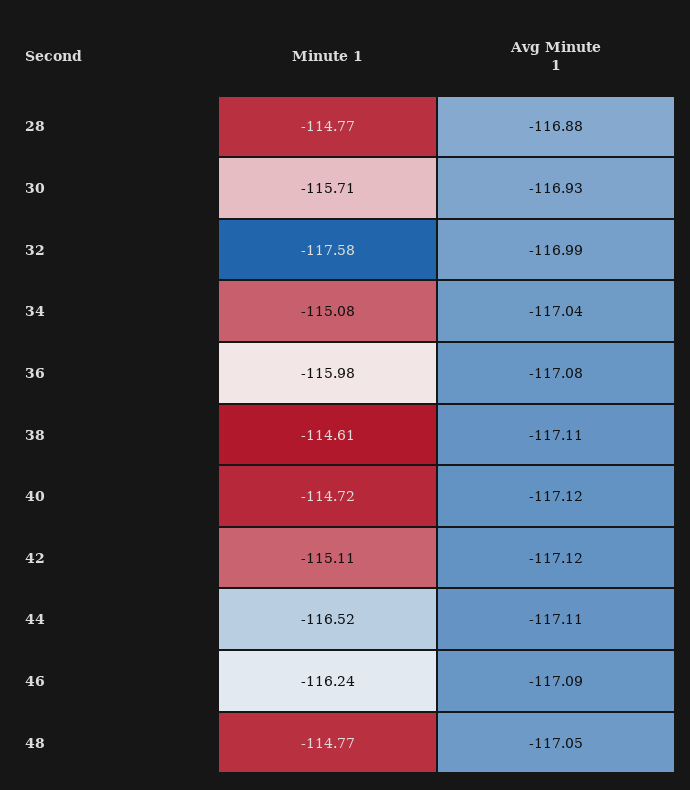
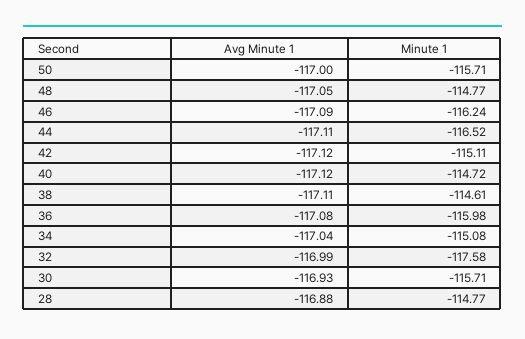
  {
    "Minute 1": {
      "28": -114.77,
      "30": -115.71,
      "32": -117.58,
      "34": -115.08,
      "36": -115.98,
      "38": -114.61,
      "40": -114.72,
      "42": -115.11,
      "44": -116.52,
      "46": -116.24,
-     "48": -114.77
+     "48": -114.77,
+     "50": -115.71
    },
    "Avg Minute 1": {
      "28": -116.88,
      "30": -116.93,
      "32": -116.99,
      "34": -117.04,
      "36": -117.08,
      "38": -117.11,
      "40": -117.12,
      "42": -117.12,
      "44": -117.11,
      "46": -117.09,
-     "48": -117.05
+     "48": -117.05,
+     "50": -117
    }
  }

